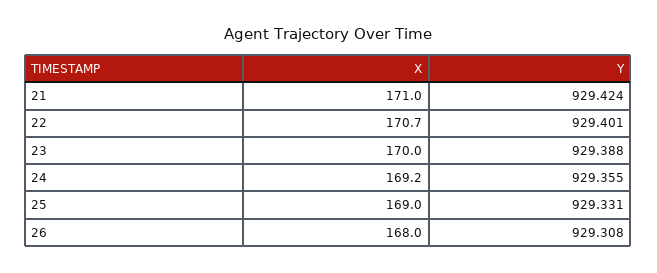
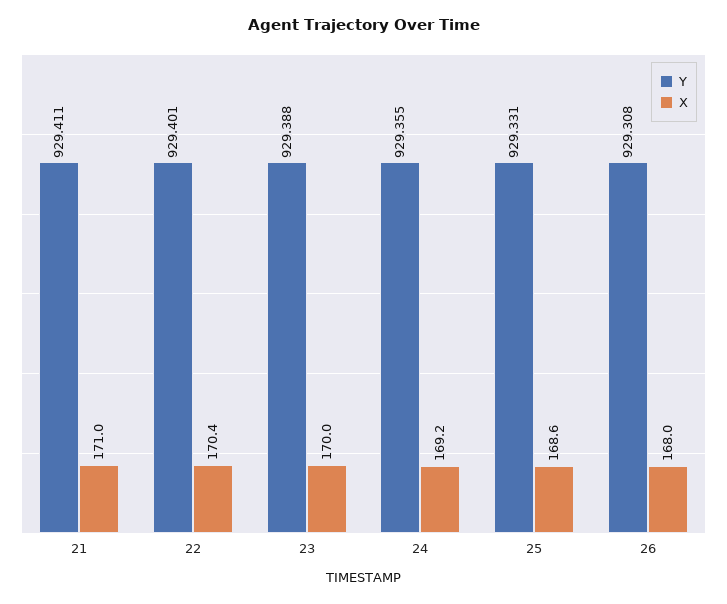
  {
    "X": {
      "21": 171,
-     "22": 170.7,
+     "22": 170.4,
      "23": 170,
      "24": 169.2,
-     "25": 169,
+     "25": 168.6,
      "26": 168
    },
    "Y": {
-     "21": 929.424,
+     "21": 929.411,
      "22": 929.401,
      "23": 929.388,
      "24": 929.355,
      "25": 929.331,
      "26": 929.308
    }
  }

